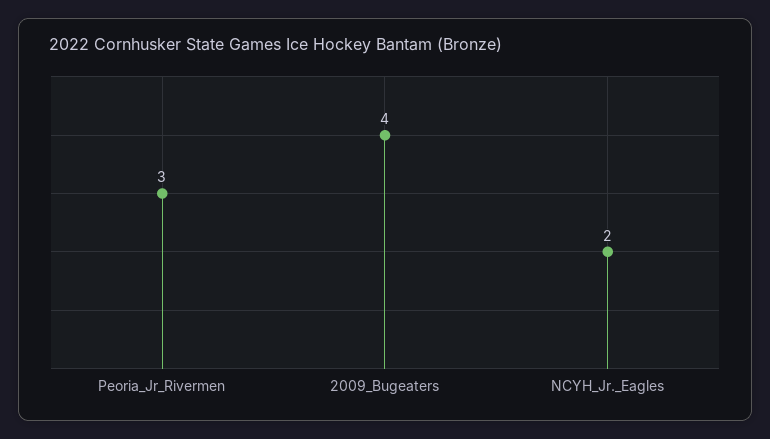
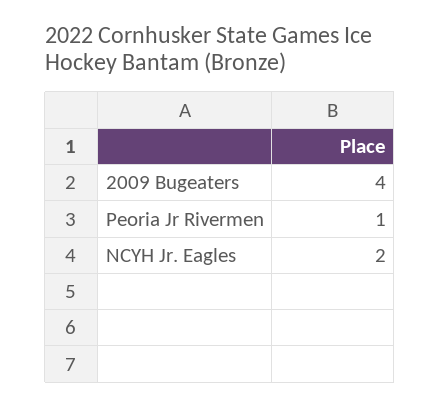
  {
-   "Peoria_Jr_Rivermen": 3,
+   "Peoria_Jr_Rivermen": 1,
    "2009_Bugeaters": 4,
    "NCYH_Jr._Eagles": 2
  }

